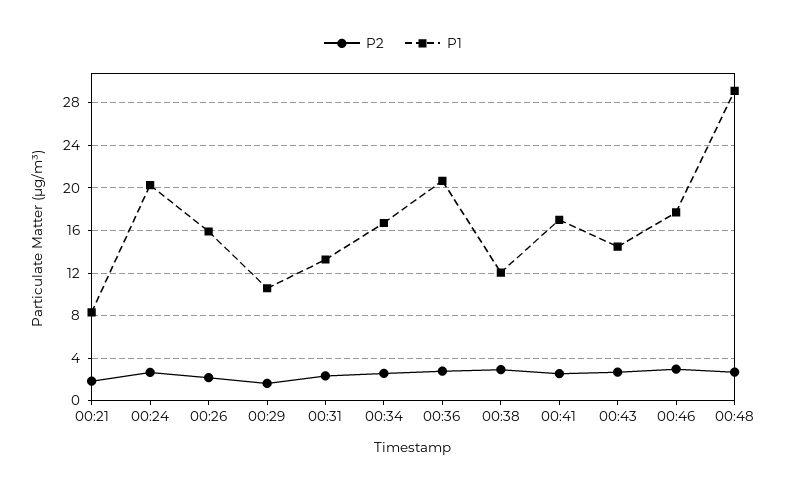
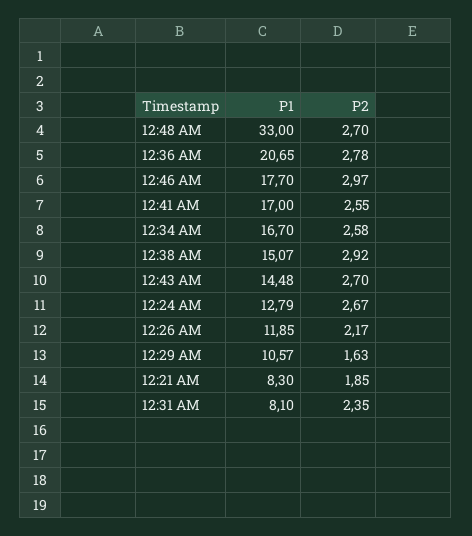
  {
    "P2": {
      "00:21": 1.85,
      "00:24": 2.67,
      "00:26": 2.17,
      "00:29": 1.63,
      "00:31": 2.35,
      "00:34": 2.58,
      "00:36": 2.78,
      "00:38": 2.92,
      "00:41": 2.55,
      "00:43": 2.7,
      "00:46": 2.97,
      "00:48": 2.7
    },
    "P1": {
      "00:21": 8.3,
-     "00:24": 20,
+     "00:24": 12.79,
-     "00:26": 16,
+     "00:26": 11.85,
      "00:29": 10.57,
-     "00:31": 13,
+     "00:31": 8.1,
      "00:34": 16.7,
      "00:36": 20.65,
-     "00:38": 12,
+     "00:38": 15.07,
      "00:41": 17,
      "00:43": 14.48,
      "00:46": 17.7,
-     "00:48": 29
+     "00:48": 33
    }
  }

